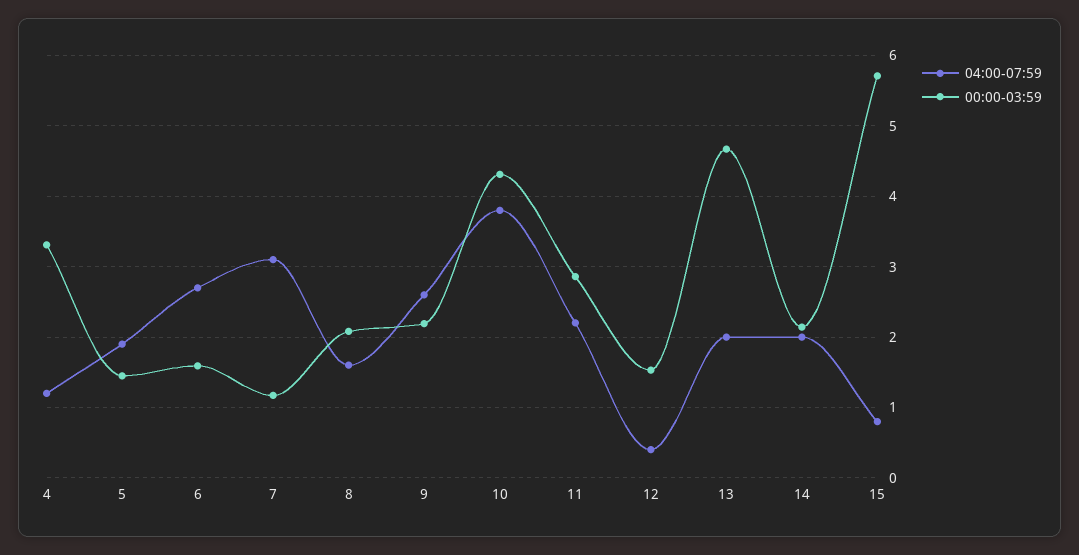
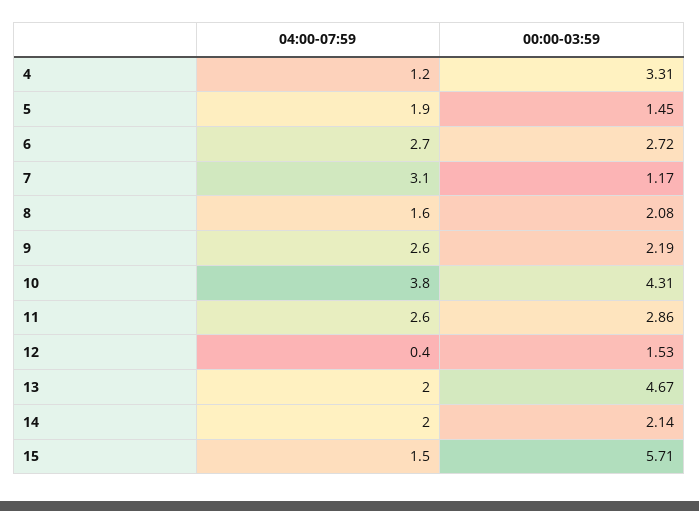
  {
    "04:00-07:59": {
      "4": 1.2,
      "5": 1.9,
      "6": 2.7,
      "7": 3.1,
      "8": 1.6,
      "9": 2.6,
      "10": 3.8,
-     "11": 2.2,
+     "11": 2.6,
      "12": 0.4,
      "13": 2,
      "14": 2,
-     "15": 0.8
+     "15": 1.5
    },
    "00:00-03:59": {
      "4": 3.31,
      "5": 1.45,
-     "6": 1.6,
+     "6": 2.72,
      "7": 1.17,
      "8": 2.08,
      "9": 2.19,
      "10": 4.31,
      "11": 2.86,
      "12": 1.53,
      "13": 4.67,
      "14": 2.14,
      "15": 5.71
    }
  }

